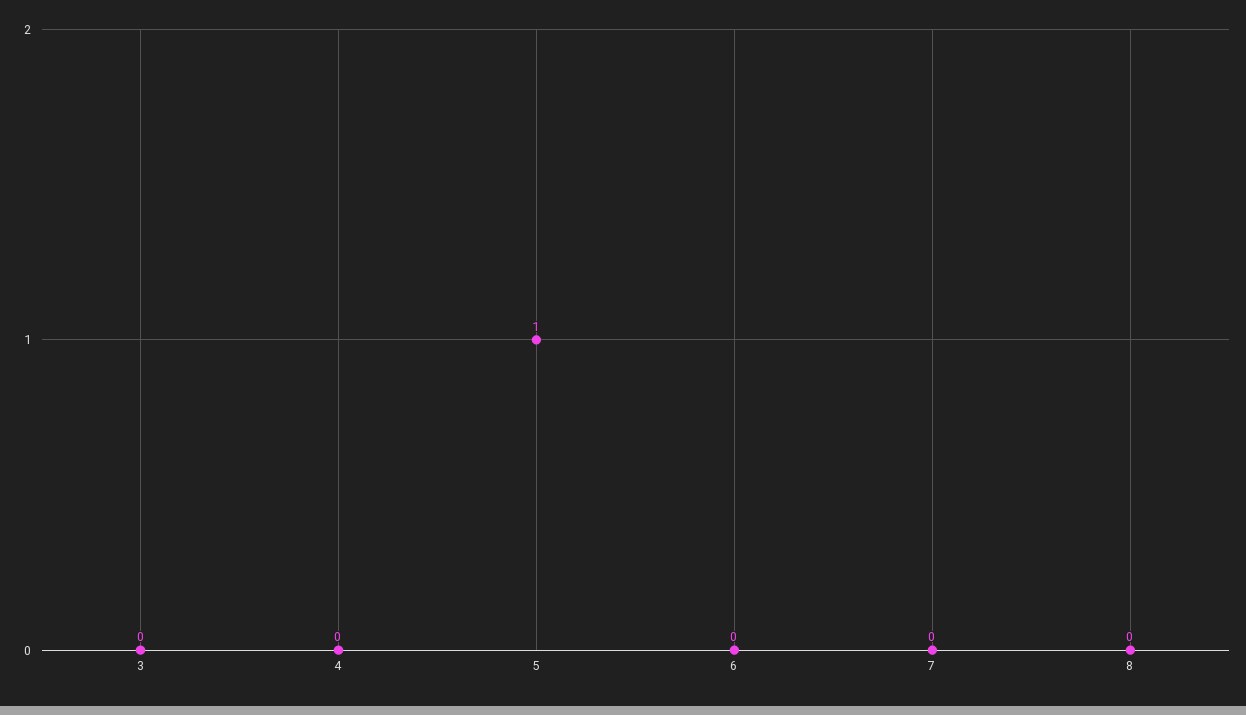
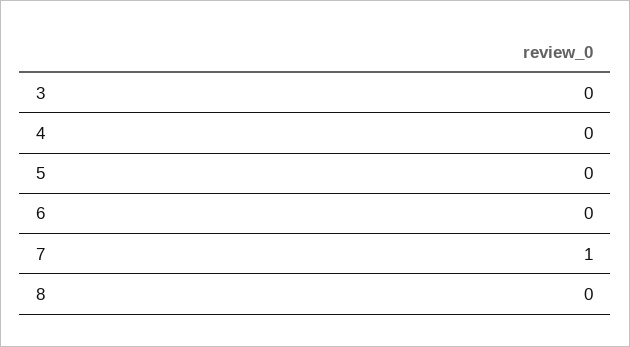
  {
    "3": 0,
    "4": 0,
-   "5": 1,
+   "5": 0,
    "6": 0,
-   "7": 0,
+   "7": 1,
    "8": 0
  }

